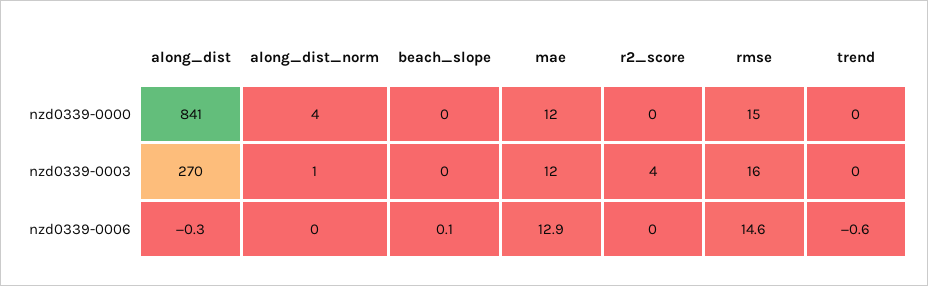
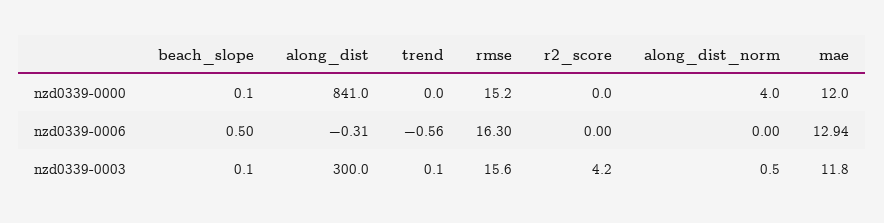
  {
    "along_dist": {
      "nzd0339-0000": 841,
-     "nzd0339-0003": 270,
+     "nzd0339-0003": 300,
      "nzd0339-0006": -0.31
    },
    "along_dist_norm": {
      "nzd0339-0000": 4,
      "nzd0339-0003": 0.5,
      "nzd0339-0006": 0
    },
    "beach_slope": {
      "nzd0339-0000": 0.1,
      "nzd0339-0003": 0.1,
-     "nzd0339-0006": 0.1
+     "nzd0339-0006": 0.5
    },
    "mae": {
      "nzd0339-0000": 12,
      "nzd0339-0003": 11.8,
      "nzd0339-0006": 12.94
    },
    "r2_score": {
      "nzd0339-0000": 0,
      "nzd0339-0003": 4.2,
      "nzd0339-0006": 0
    },
    "rmse": {
      "nzd0339-0000": 15.2,
      "nzd0339-0003": 15.6,
-     "nzd0339-0006": 14.6
+     "nzd0339-0006": 16.3
    },
    "trend": {
      "nzd0339-0000": 0,
      "nzd0339-0003": 0.1,
      "nzd0339-0006": -0.56
    }
  }

